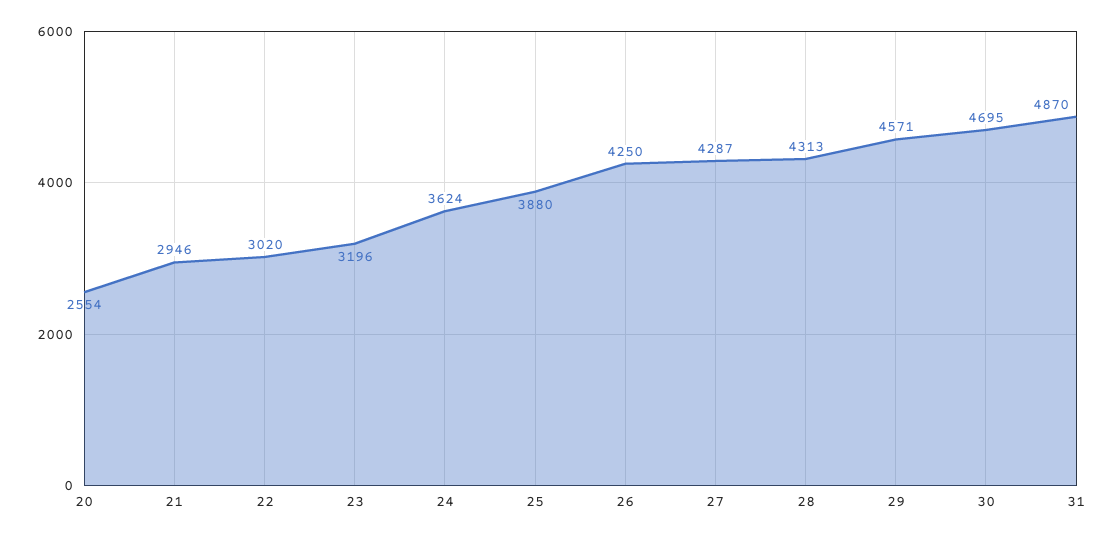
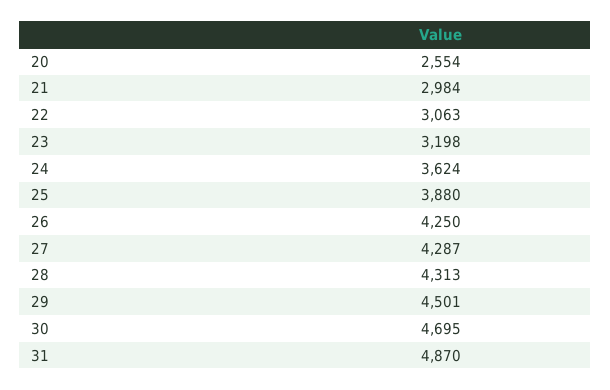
  {
    "20": 2554,
-   "21": 2946,
+   "21": 2984,
-   "22": 3020,
+   "22": 3063,
-   "23": 3196,
+   "23": 3198,
    "24": 3624,
    "25": 3880,
    "26": 4250,
    "27": 4287,
    "28": 4313,
-   "29": 4571,
+   "29": 4501,
    "30": 4695,
    "31": 4870
  }

